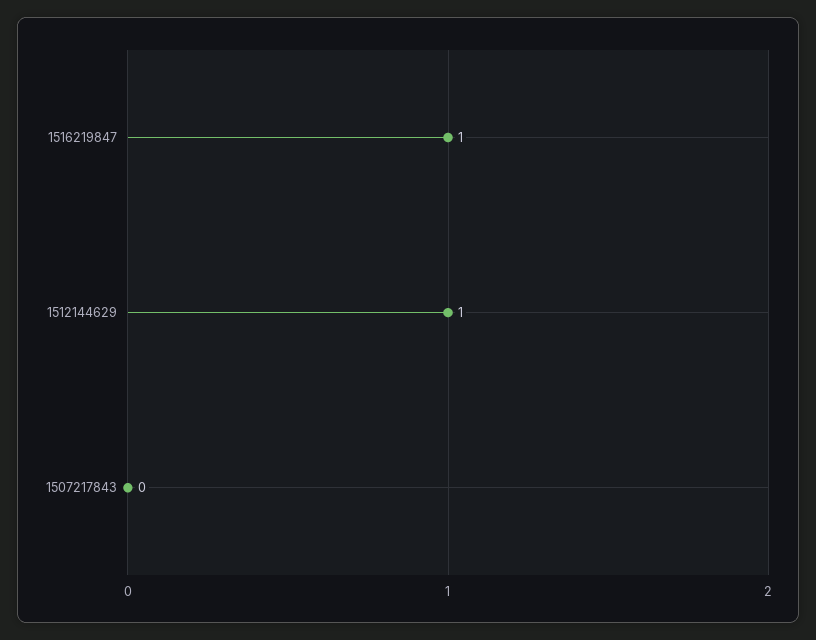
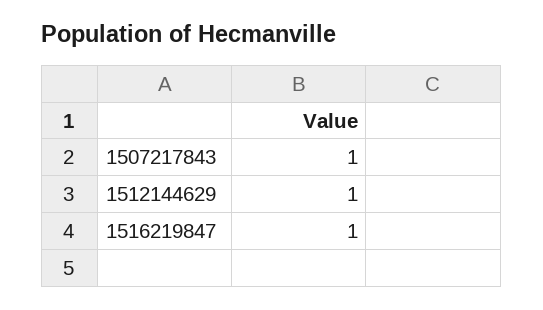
  {
    "1516219847": 1,
    "1512144629": 1,
-   "1507217843": 0
+   "1507217843": 1
  }

